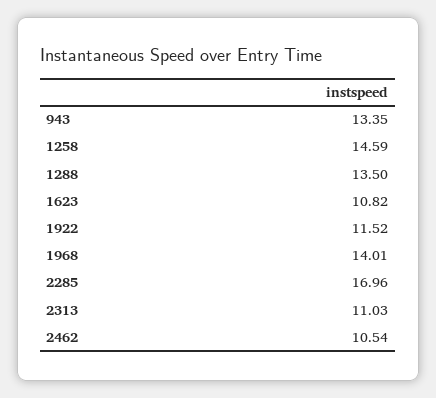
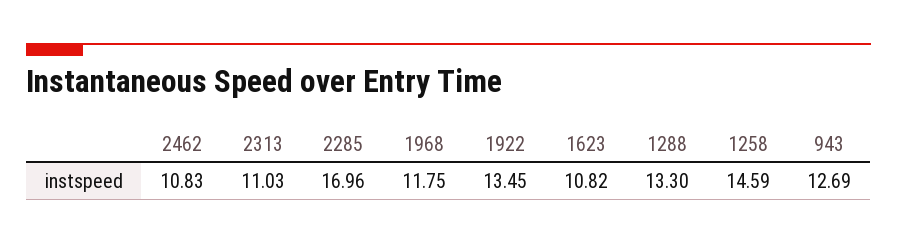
  {
-   "943": 13.35,
+   "943": 12.69,
    "1258": 14.59,
-   "1288": 13.5,
+   "1288": 13.3,
    "1623": 10.82,
-   "1922": 11.52,
+   "1922": 13.45,
-   "1968": 14.01,
+   "1968": 11.75,
    "2285": 16.96,
    "2313": 11.03,
-   "2462": 10.54
+   "2462": 10.83
  }

